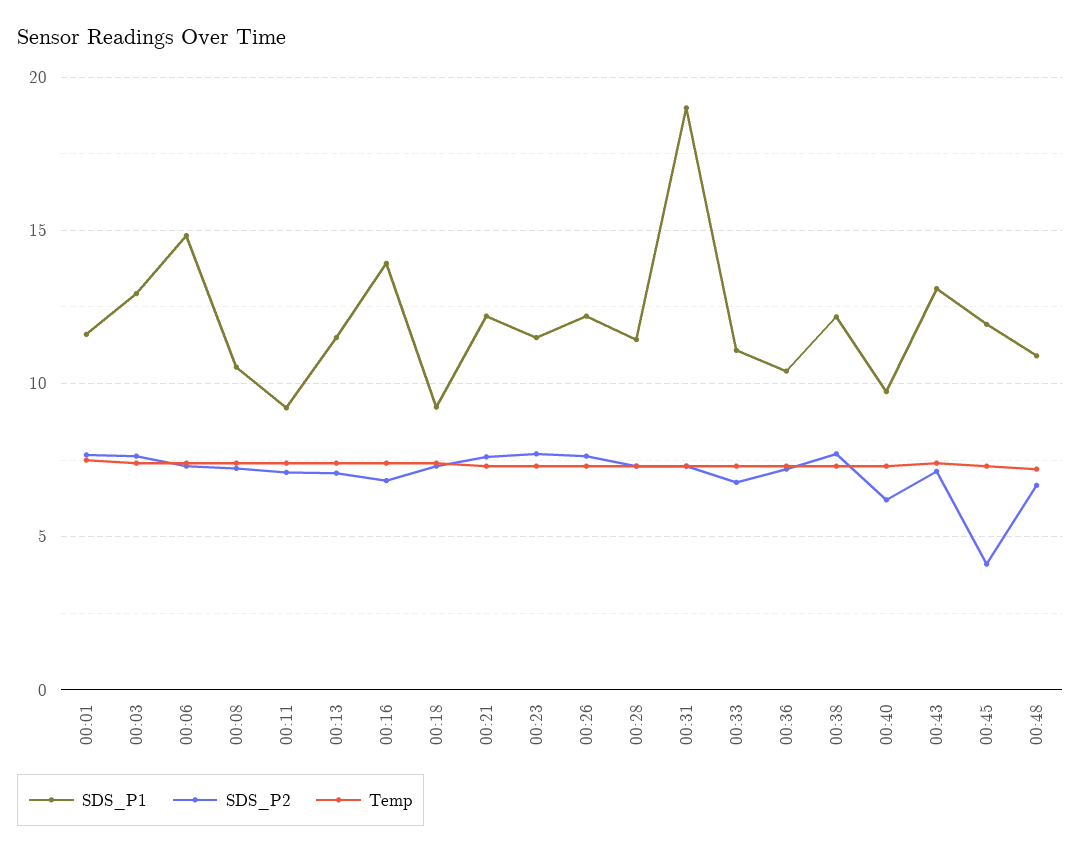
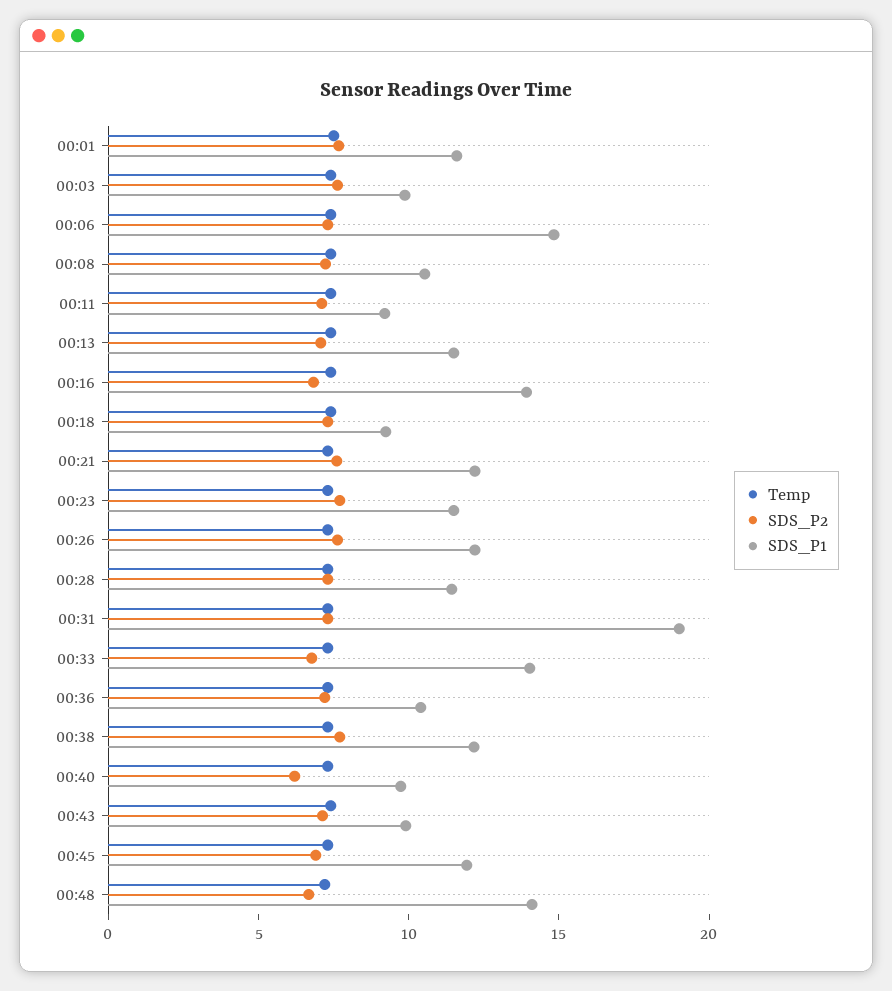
  {
    "SDS_P1": {
      "00:01": 11.5,
-     "00:03": 13,
+     "00:03": 10,
      "00:06": 15,
      "00:08": 10.5,
      "00:11": 9,
      "00:13": 11.5,
      "00:16": 14,
      "00:18": 9,
      "00:21": 12,
      "00:23": 11.5,
      "00:26": 12,
      "00:28": 11.5,
      "00:31": 19,
-     "00:33": 11,
+     "00:33": 14,
      "00:36": 10.5,
      "00:38": 12,
      "00:40": 9.5,
-     "00:43": 13,
+     "00:43": 10,
      "00:45": 12,
-     "00:48": 11
+     "00:48": 14
    },
    "SDS_P2": {
      "00:01": 7.5,
      "00:03": 7.5,
      "00:06": 7.5,
      "00:08": 7,
      "00:11": 7,
      "00:13": 7,
      "00:16": 7,
      "00:18": 7.5,
      "00:21": 7.5,
      "00:23": 7.5,
      "00:26": 7.5,
      "00:28": 7.5,
      "00:31": 7.5,
      "00:33": 7,
      "00:36": 7,
      "00:38": 7.5,
      "00:40": 6,
      "00:43": 7,
-     "00:45": 4,
+     "00:45": 7,
      "00:48": 6.5
    },
    "Temp": {
      "00:01": 7.5,
      "00:03": 7.5,
      "00:06": 7.5,
      "00:08": 7.5,
      "00:11": 7.5,
      "00:13": 7.5,
      "00:16": 7.5,
      "00:18": 7.5,
      "00:21": 7.5,
      "00:23": 7.5,
      "00:26": 7.5,
      "00:28": 7.5,
      "00:31": 7.5,
      "00:33": 7.5,
      "00:36": 7.5,
      "00:38": 7.5,
      "00:40": 7.5,
      "00:43": 7.5,
      "00:45": 7.5,
      "00:48": 7
    }
  }

